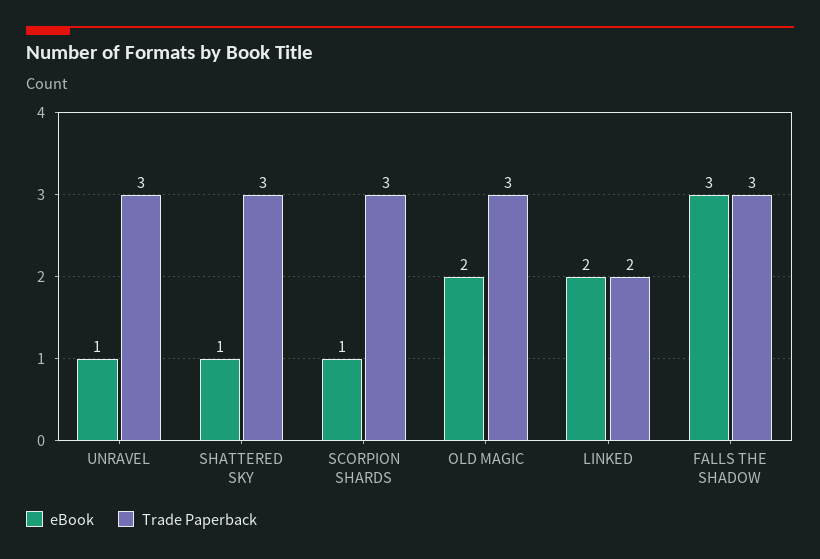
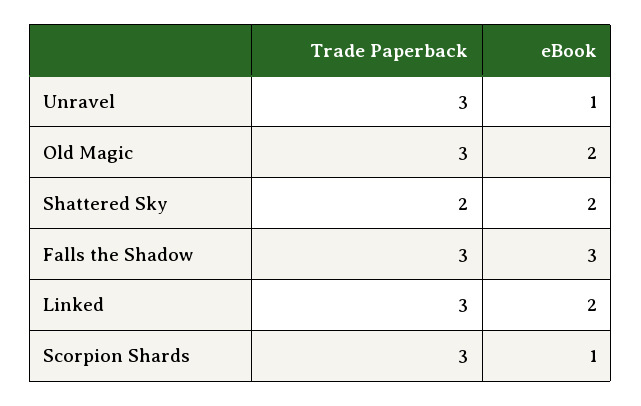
  {
    "eBook": {
      "UNRAVEL": 1,
-     "SHATTERED SKY": 1,
+     "SHATTERED SKY": 2,
      "SCORPION SHARDS": 1,
      "OLD MAGIC": 2,
      "LINKED": 2,
      "FALLS THE SHADOW": 3
    },
    "Trade Paperback": {
      "UNRAVEL": 3,
-     "SHATTERED SKY": 3,
+     "SHATTERED SKY": 2,
      "SCORPION SHARDS": 3,
      "OLD MAGIC": 3,
-     "LINKED": 2,
+     "LINKED": 3,
      "FALLS THE SHADOW": 3
    }
  }

